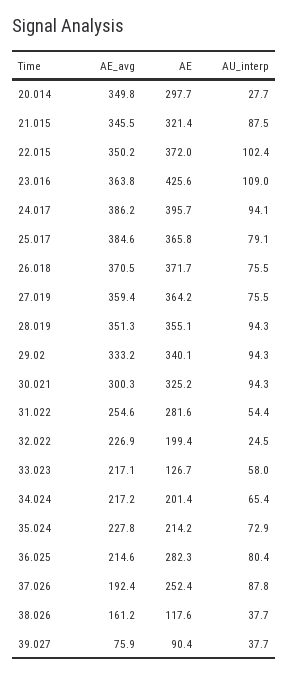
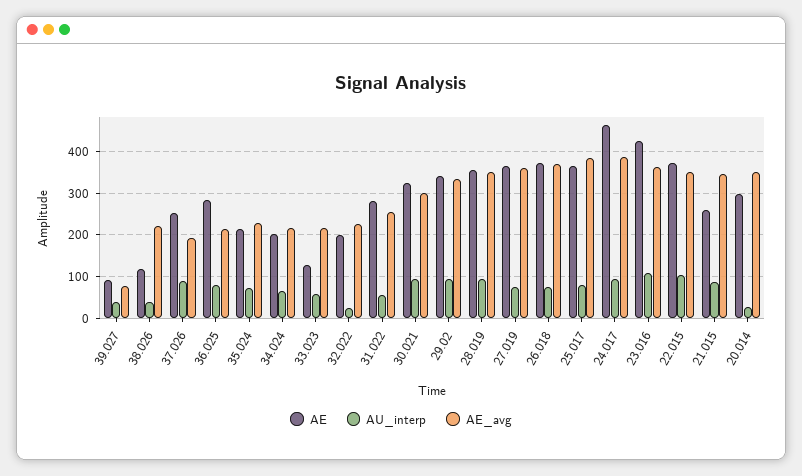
  {
    "AE_avg": {
      "20.014": 349.8,
      "21.015": 345.5,
      "22.015": 350.2,
      "23.016": 363.8,
      "24.017": 386.2,
      "25.017": 384.6,
      "26.018": 370.5,
      "27.019": 359.4,
      "28.019": 351.3,
      "29.02": 333.2,
      "30.021": 300.3,
      "31.022": 254.6,
      "32.022": 226.9,
      "33.023": 217.1,
      "34.024": 217.2,
      "35.024": 227.8,
      "36.025": 214.6,
      "37.026": 192.4,
-     "38.026": 161.2,
+     "38.026": 220,
      "39.027": 75.9
    },
    "AE": {
      "20.014": 297.7,
-     "21.015": 321.4,
+     "21.015": 260,
      "22.015": 372,
      "23.016": 425.6,
-     "24.017": 395.7,
+     "24.017": 460,
      "25.017": 365.8,
      "26.018": 371.7,
      "27.019": 364.2,
      "28.019": 355.1,
      "29.02": 340.1,
      "30.021": 325.2,
      "31.022": 281.6,
      "32.022": 199.4,
      "33.023": 126.7,
      "34.024": 201.4,
      "35.024": 214.2,
      "36.025": 282.3,
      "37.026": 252.4,
      "38.026": 117.6,
      "39.027": 90.4
    },
    "AU_interp": {
      "20.014": 27.7,
      "21.015": 87.5,
      "22.015": 102.4,
      "23.016": 109,
      "24.017": 94.1,
      "25.017": 79.1,
      "26.018": 75.5,
      "27.019": 75.5,
      "28.019": 94.3,
      "29.02": 94.3,
      "30.021": 94.3,
      "31.022": 54.4,
      "32.022": 24.5,
      "33.023": 58,
      "34.024": 65.4,
      "35.024": 72.9,
      "36.025": 80.4,
      "37.026": 87.8,
      "38.026": 37.7,
      "39.027": 37.7
    }
  }

